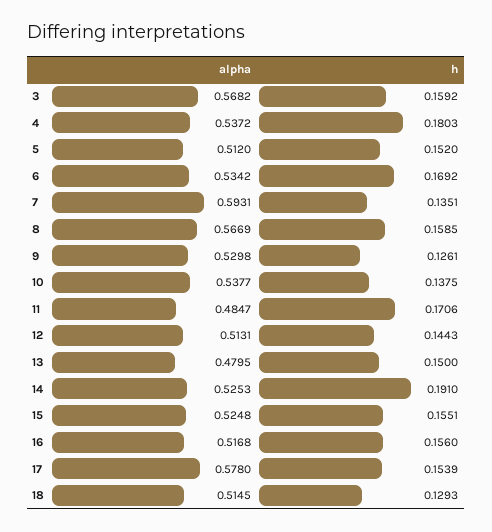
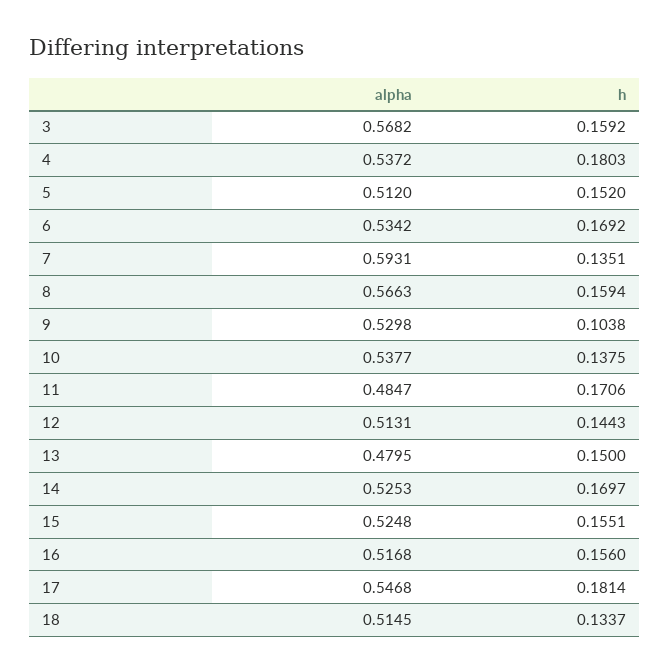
  {
    "alpha": {
      "3": 0.5682,
      "4": 0.5372,
      "5": 0.512,
      "6": 0.5342,
      "7": 0.5931,
-     "8": 0.5669,
+     "8": 0.5663,
      "9": 0.5298,
      "10": 0.5377,
      "11": 0.4847,
      "12": 0.5131,
      "13": 0.4795,
      "14": 0.5253,
      "15": 0.5248,
      "16": 0.5168,
-     "17": 0.578,
+     "17": 0.5468,
      "18": 0.5145
    },
    "h": {
      "3": 0.1592,
      "4": 0.1803,
      "5": 0.152,
      "6": 0.1692,
      "7": 0.1351,
-     "8": 0.1585,
+     "8": 0.1594,
-     "9": 0.1261,
+     "9": 0.1038,
      "10": 0.1375,
      "11": 0.1706,
      "12": 0.1443,
      "13": 0.15,
-     "14": 0.191,
+     "14": 0.1697,
      "15": 0.1551,
      "16": 0.156,
-     "17": 0.1539,
+     "17": 0.1814,
-     "18": 0.1293
+     "18": 0.1337
    }
  }

